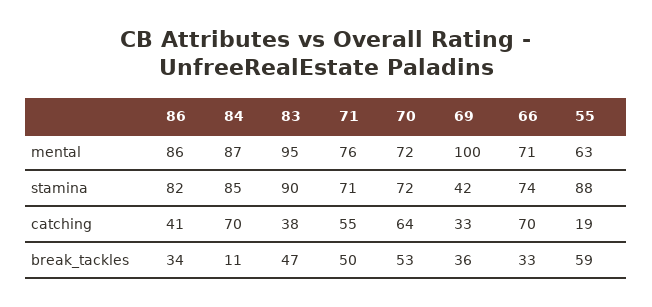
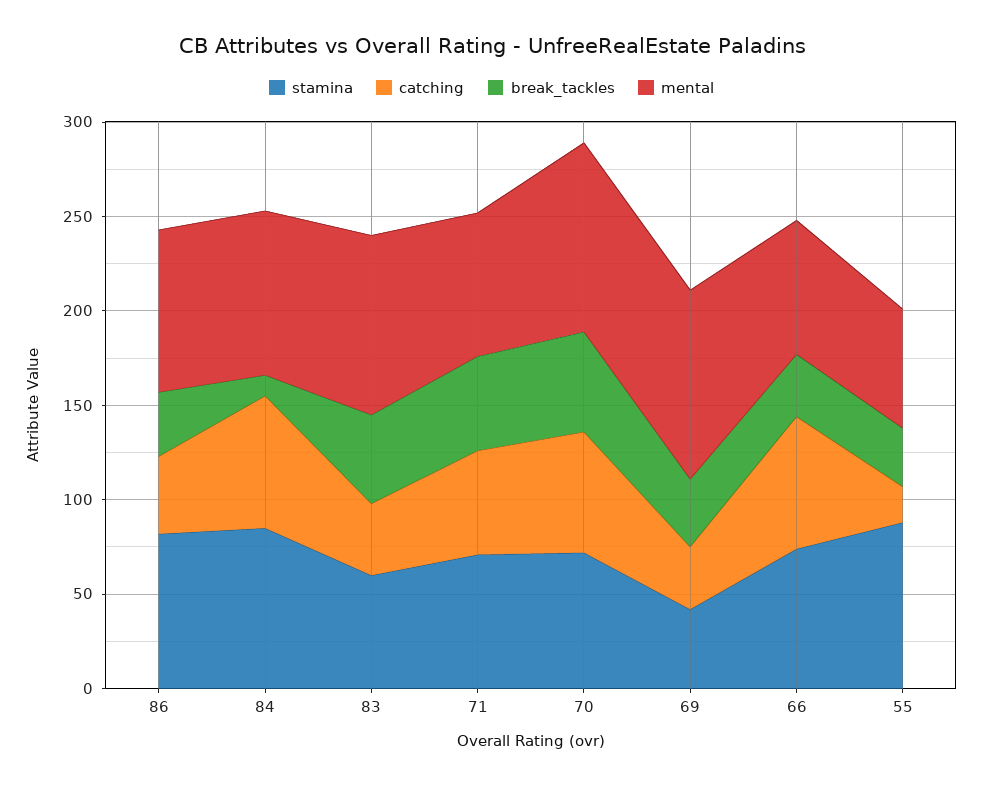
  {
    "mental": {
      "86": 86,
      "84": 87,
      "83": 95,
      "71": 76,
-     "70": 72,
+     "70": 100,
      "69": 100,
      "66": 71,
      "55": 63
    },
    "stamina": {
      "86": 82,
      "84": 85,
-     "83": 90,
+     "83": 60,
      "71": 71,
      "70": 72,
      "69": 42,
      "66": 74,
      "55": 88
    },
    "catching": {
      "86": 41,
      "84": 70,
      "83": 38,
      "71": 55,
      "70": 64,
      "69": 33,
      "66": 70,
      "55": 19
    },
    "break_tackles": {
      "86": 34,
      "84": 11,
      "83": 47,
      "71": 50,
      "70": 53,
      "69": 36,
      "66": 33,
-     "55": 59
+     "55": 30
    }
  }

